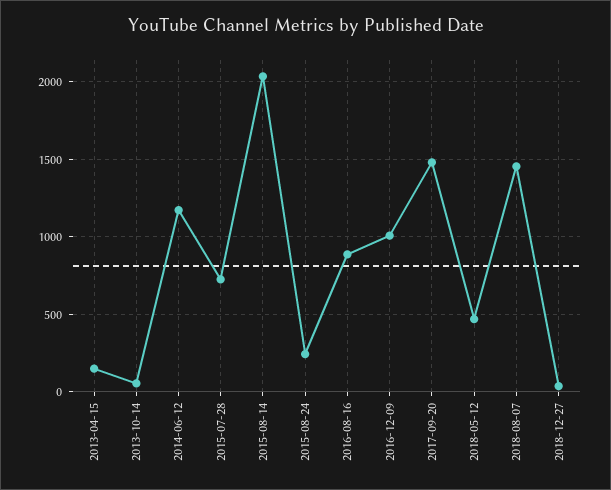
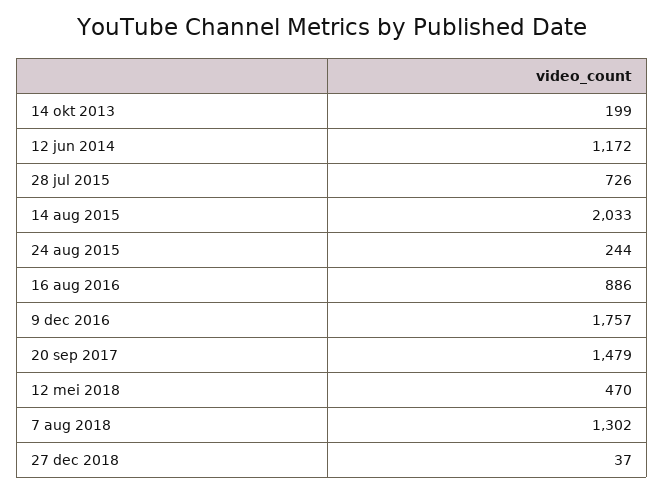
  {
-   "2013-04-15": 150,
-   "2013-10-14": 50,
+   "2013-10-14": 199,
    "2014-06-12": 1172,
    "2015-07-28": 726,
    "2015-08-14": 2033,
    "2015-08-24": 244,
    "2016-08-16": 886,
-   "2016-12-09": 1000,
+   "2016-12-09": 1757,
    "2017-09-20": 1479,
    "2018-05-12": 470,
-   "2018-08-07": 1450,
+   "2018-08-07": 1302,
    "2018-12-27": 37
  }

